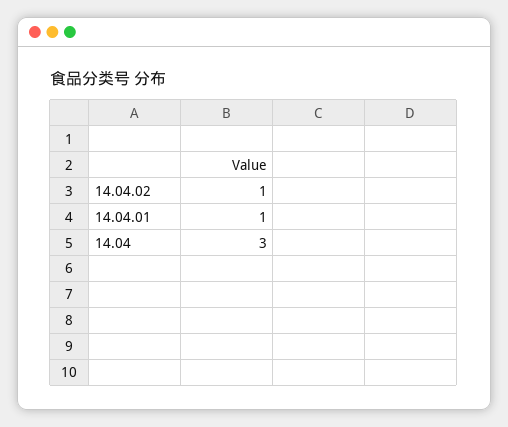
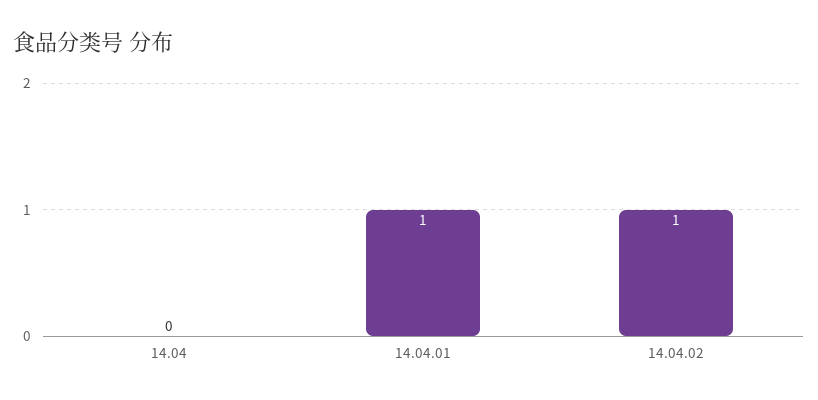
  {
    "14.04.02": 1,
    "14.04.01": 1,
-   "14.04": 3
+   "14.04": 0
  }

